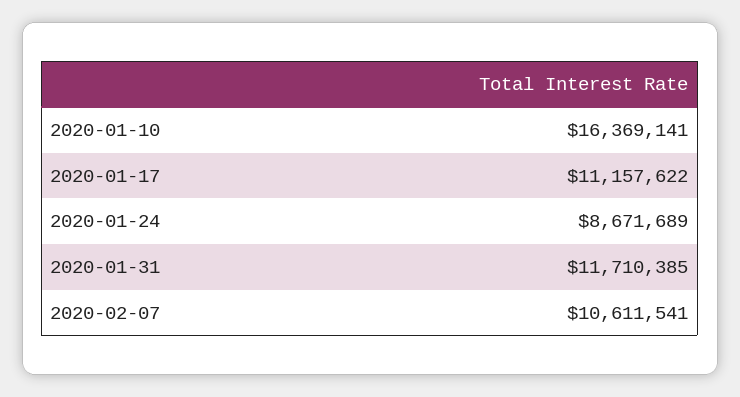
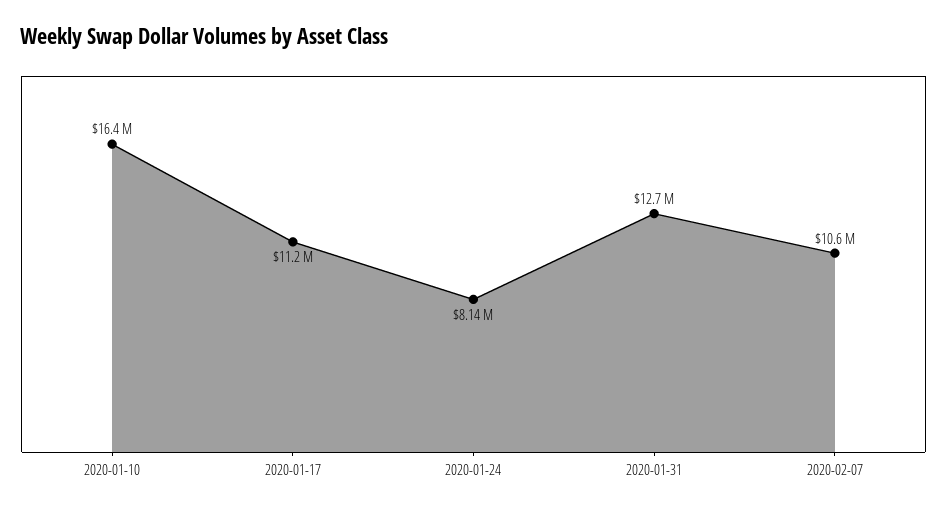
  {
    "2020-01-10": 16369141,
    "2020-01-17": 11157622,
-   "2020-01-24": 8671689,
+   "2020-01-24": 8140000,
-   "2020-01-31": 11710385,
+   "2020-01-31": 12700000,
    "2020-02-07": 10611541
  }

